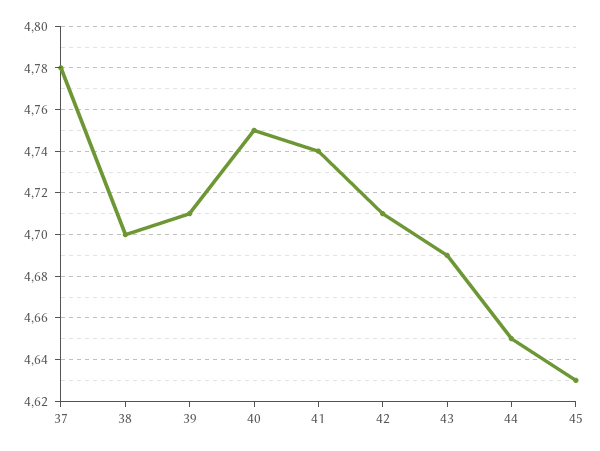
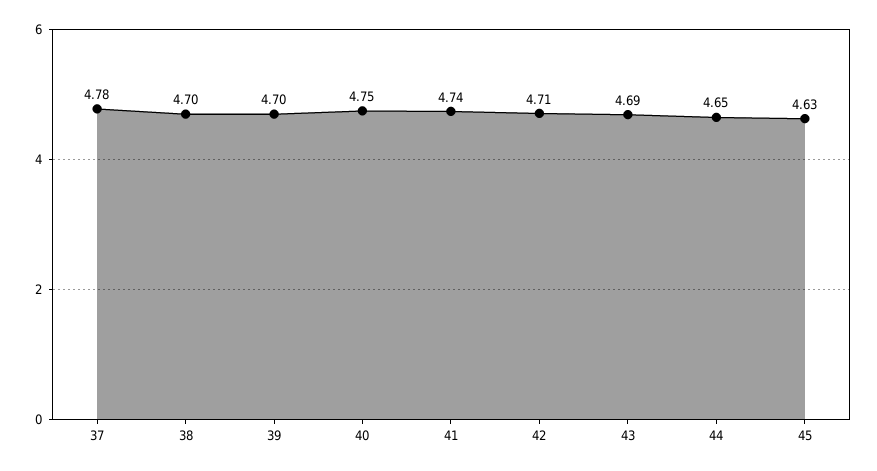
  {
    "37": 4.78,
    "38": 4.7,
-   "39": 4.71,
+   "39": 4.7,
    "40": 4.75,
    "41": 4.74,
    "42": 4.71,
    "43": 4.69,
    "44": 4.65,
    "45": 4.63
  }

